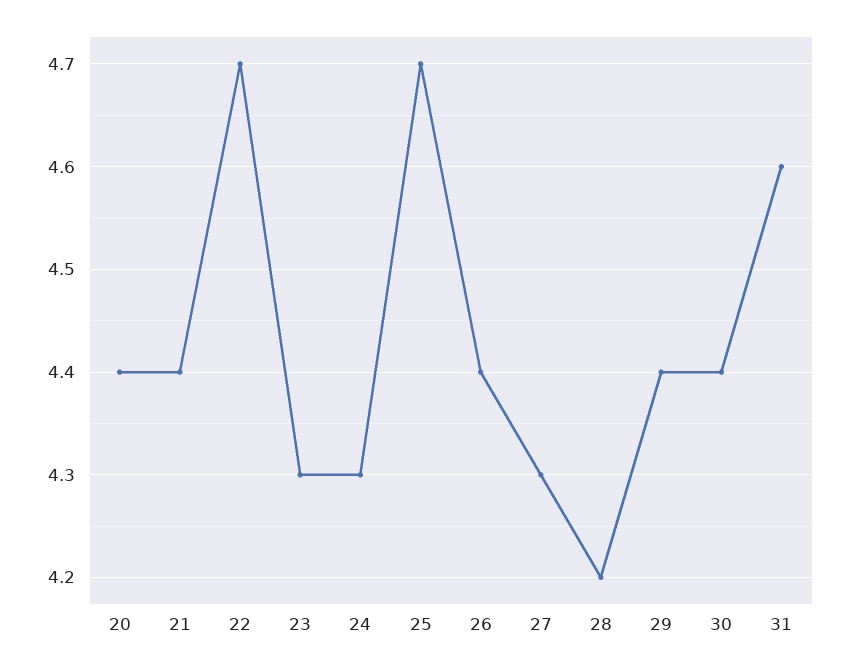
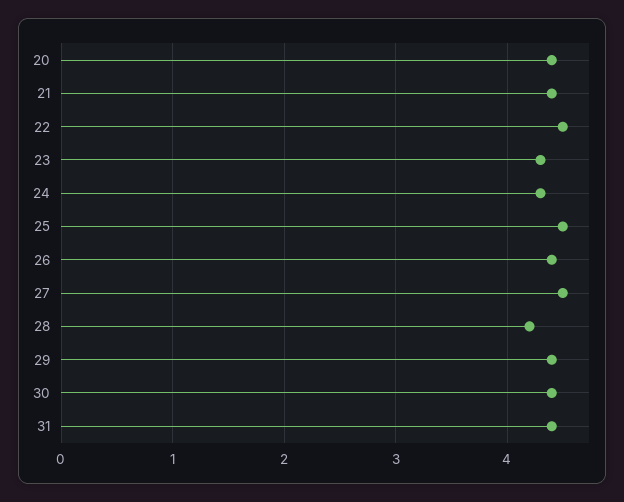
  {
    "20": 4.4,
    "21": 4.4,
-   "22": 4.7,
+   "22": 4.5,
    "23": 4.3,
    "24": 4.3,
-   "25": 4.7,
+   "25": 4.5,
    "26": 4.4,
-   "27": 4.3,
+   "27": 4.5,
    "28": 4.2,
    "29": 4.4,
    "30": 4.4,
-   "31": 4.6
+   "31": 4.4
  }

